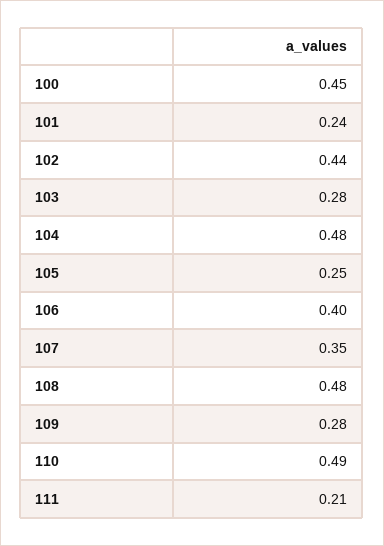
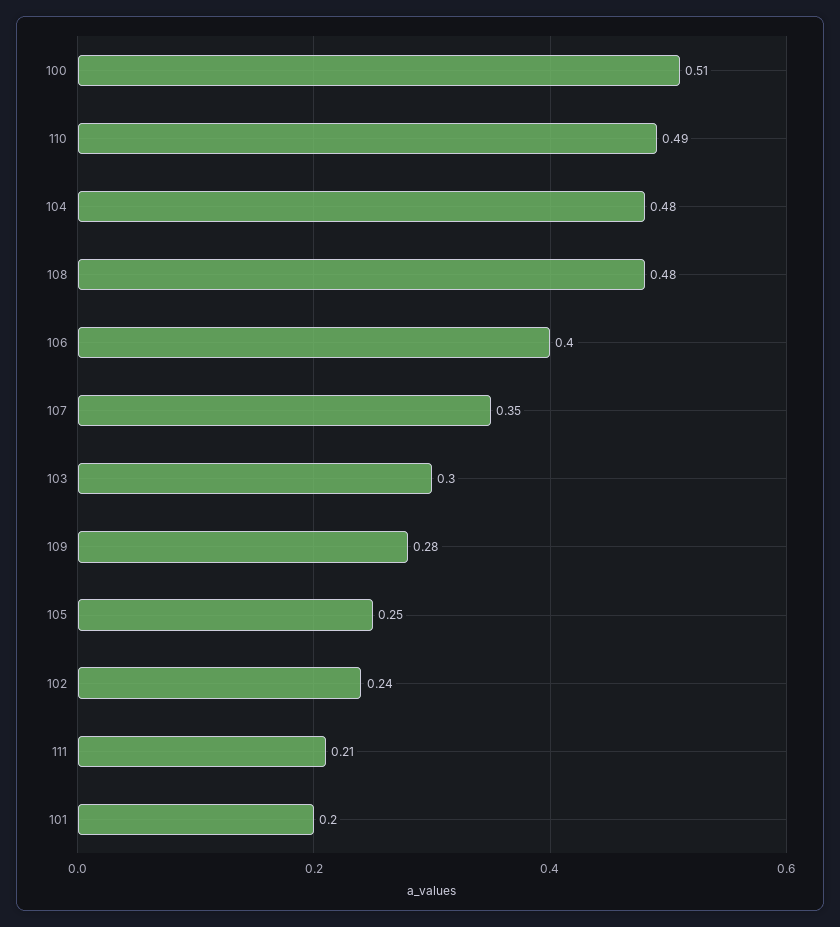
  {
-   "100": 0.45,
+   "100": 0.51,
-   "101": 0.24,
+   "101": 0.2,
-   "102": 0.44,
+   "102": 0.24,
-   "103": 0.28,
+   "103": 0.3,
    "104": 0.48,
    "105": 0.25,
    "106": 0.4,
    "107": 0.35,
    "108": 0.48,
    "109": 0.28,
    "110": 0.49,
    "111": 0.21
  }

